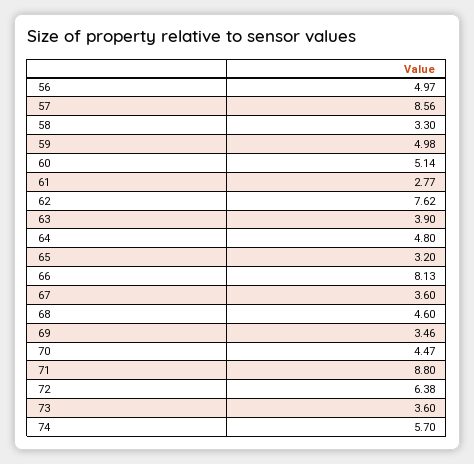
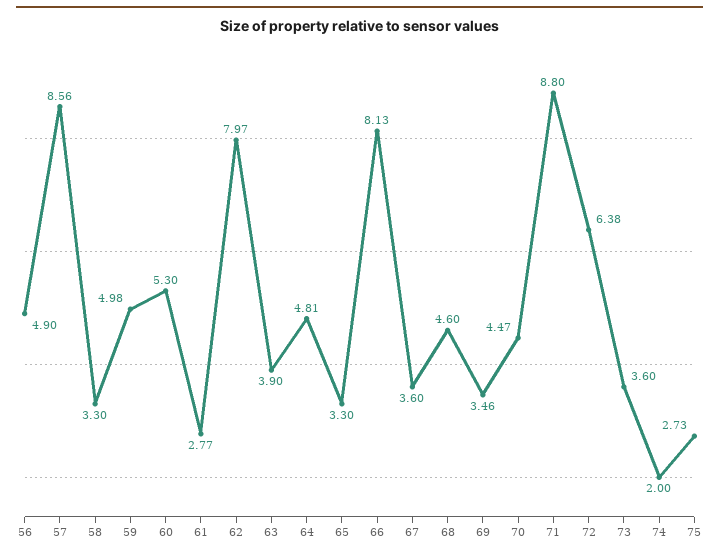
  {
-   "56": 4.97,
+   "56": 4.9,
    "57": 8.56,
    "58": 3.3,
    "59": 4.98,
-   "60": 5.14,
+   "60": 5.3,
    "61": 2.77,
-   "62": 7.62,
+   "62": 7.97,
    "63": 3.9,
-   "64": 4.8,
+   "64": 4.81,
-   "65": 3.2,
+   "65": 3.3,
    "66": 8.13,
    "67": 3.6,
    "68": 4.6,
    "69": 3.46,
    "70": 4.47,
    "71": 8.8,
    "72": 6.38,
    "73": 3.6,
-   "74": 5.7
+   "74": 2,
+   "75": 2.73
  }

